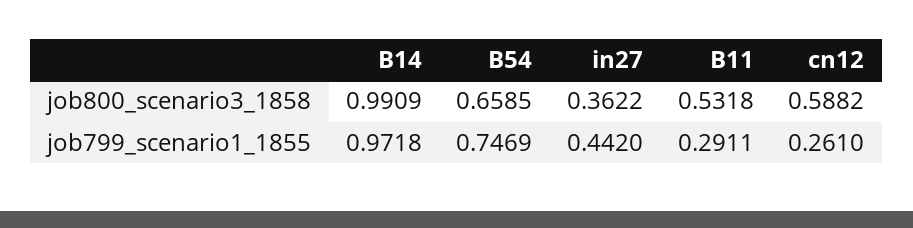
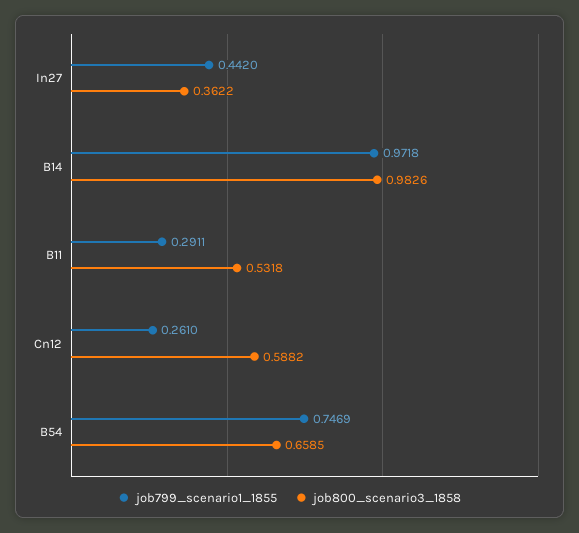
  {
    "job800_scenario3_1858": {
-     "B14": 0.9909,
+     "B14": 0.9826,
      "B54": 0.6585,
      "in27": 0.3622,
      "B11": 0.5318,
      "cn12": 0.5882
    },
    "job799_scenario1_1855": {
      "B14": 0.9718,
      "B54": 0.7469,
      "in27": 0.442,
      "B11": 0.2911,
      "cn12": 0.261
    }
  }

